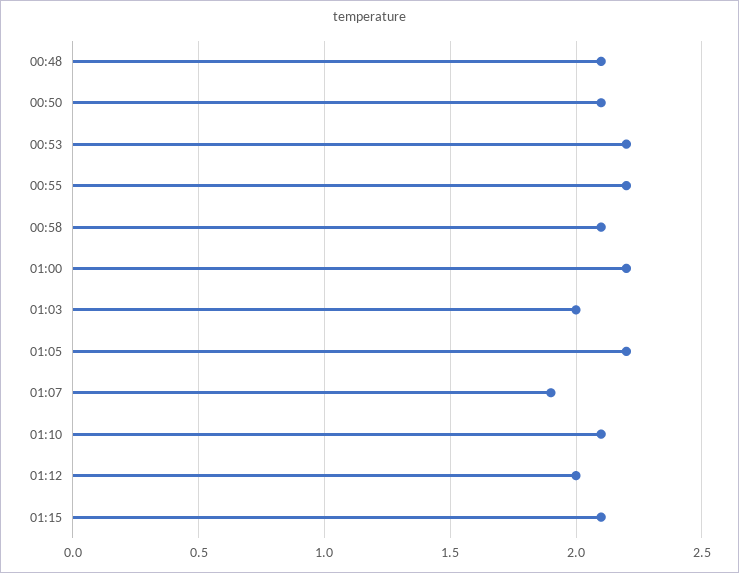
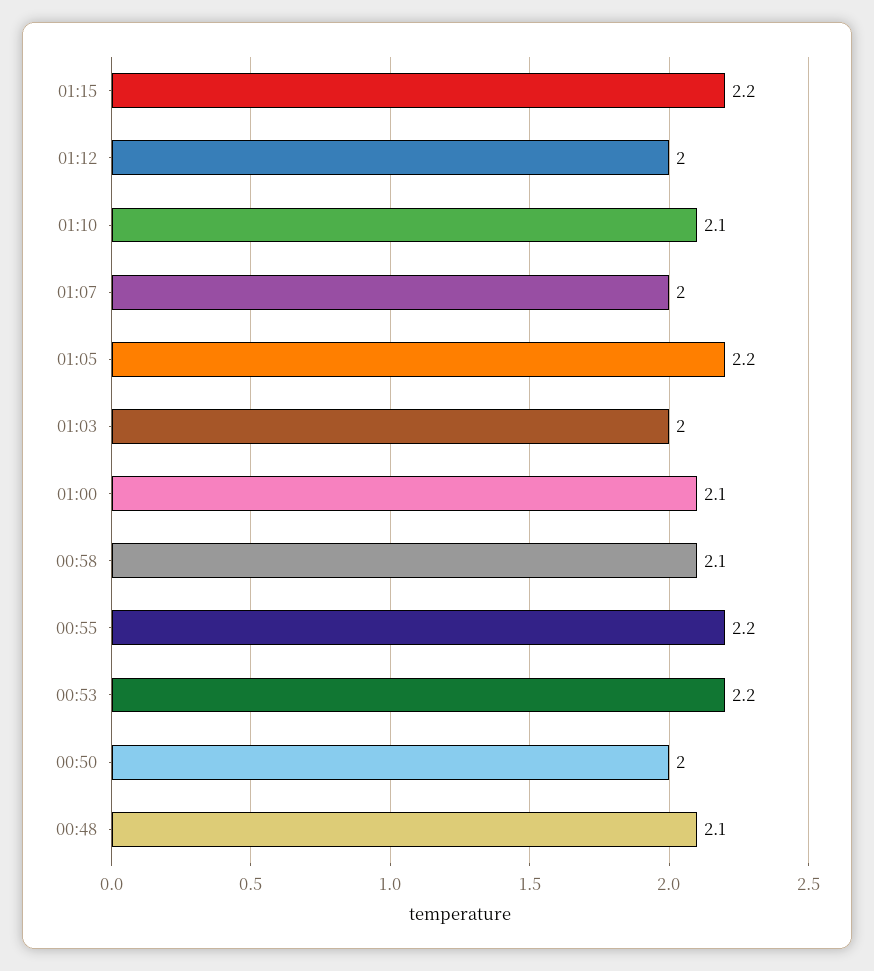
  {
    "00:48": 2.1,
-   "00:50": 2.1,
+   "00:50": 2,
    "00:53": 2.2,
    "00:55": 2.2,
    "00:58": 2.1,
-   "01:00": 2.2,
+   "01:00": 2.1,
    "01:03": 2,
    "01:05": 2.2,
-   "01:07": 1.9,
+   "01:07": 2,
    "01:10": 2.1,
    "01:12": 2,
-   "01:15": 2.1
+   "01:15": 2.2
  }

